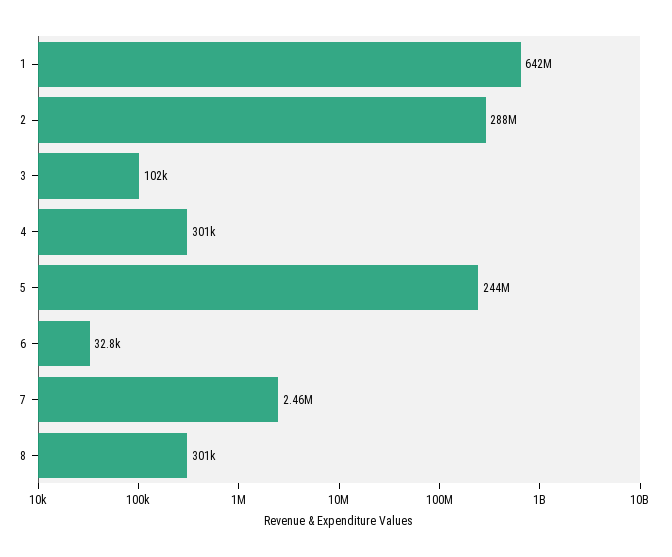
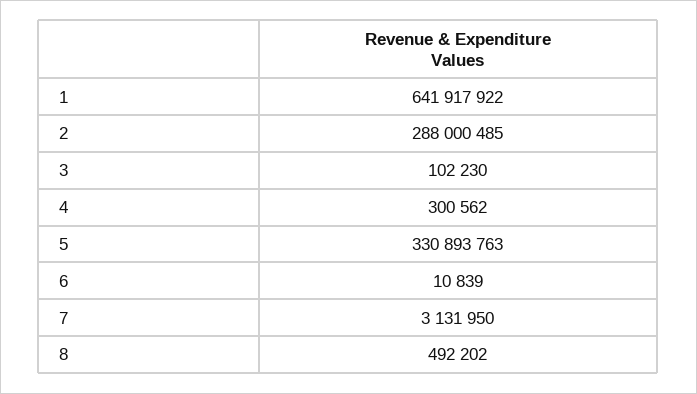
  {
    "1": 641917922,
    "2": 288000485,
    "3": 102230,
    "4": 300562,
-   "5": 244000000,
+   "5": 330893763,
-   "6": 32800,
+   "6": 10839,
-   "7": 2460000,
+   "7": 3131950,
-   "8": 301000
+   "8": 492202
  }

